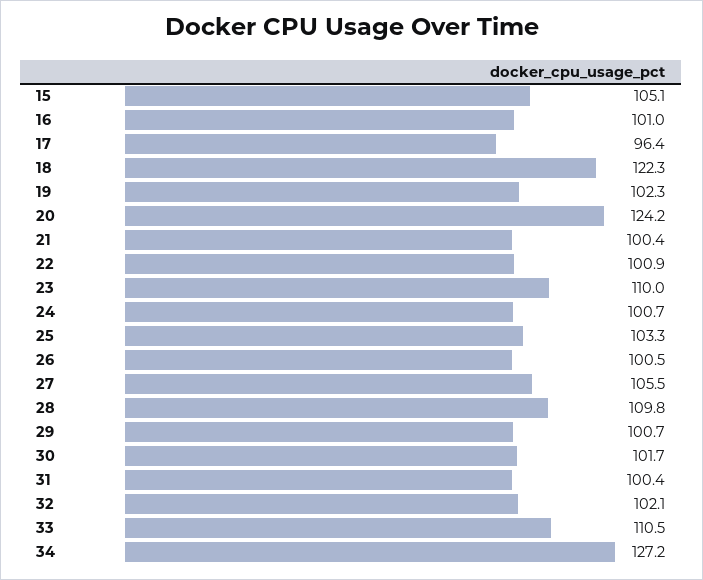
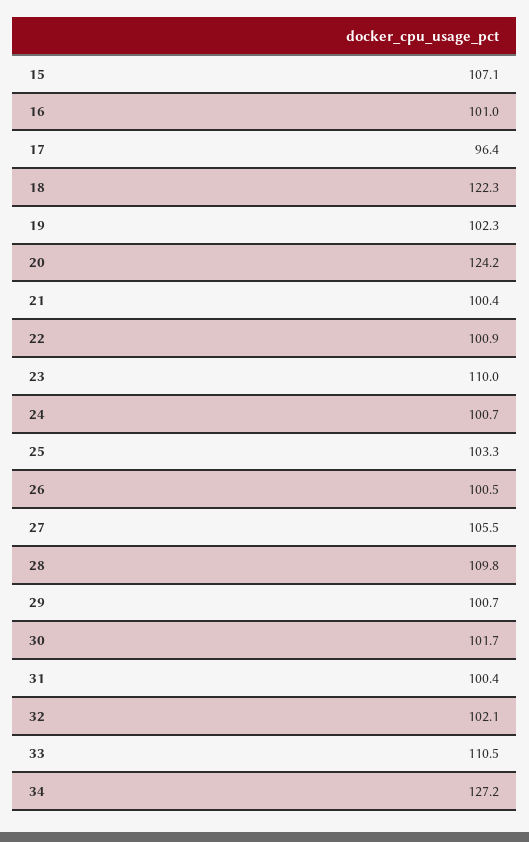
  {
-   "15": 105.1,
+   "15": 107.1,
    "16": 101,
    "17": 96.4,
    "18": 122.3,
    "19": 102.3,
    "20": 124.2,
    "21": 100.4,
    "22": 100.9,
    "23": 110,
    "24": 100.7,
    "25": 103.3,
    "26": 100.5,
    "27": 105.5,
    "28": 109.8,
    "29": 100.7,
    "30": 101.7,
    "31": 100.4,
    "32": 102.1,
    "33": 110.5,
    "34": 127.2
  }

